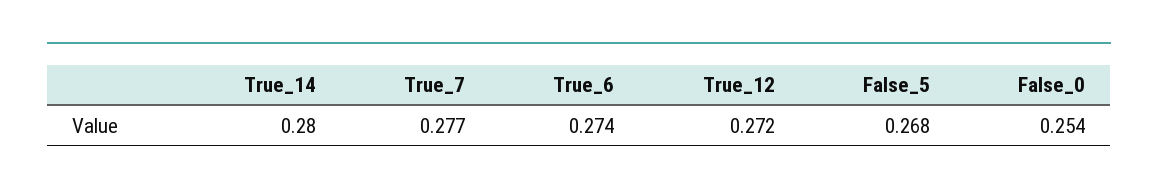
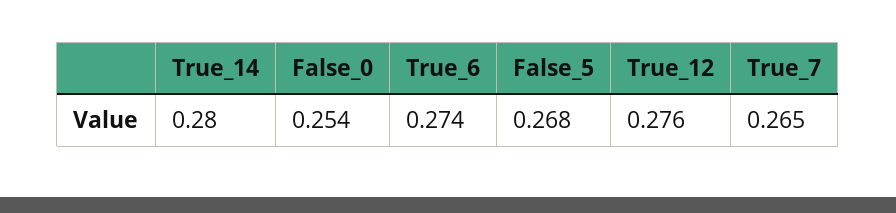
  {
    "True_14": 0.28,
-   "True_7": 0.277,
+   "True_7": 0.265,
    "True_6": 0.274,
-   "True_12": 0.272,
+   "True_12": 0.276,
    "False_5": 0.268,
    "False_0": 0.254
  }

